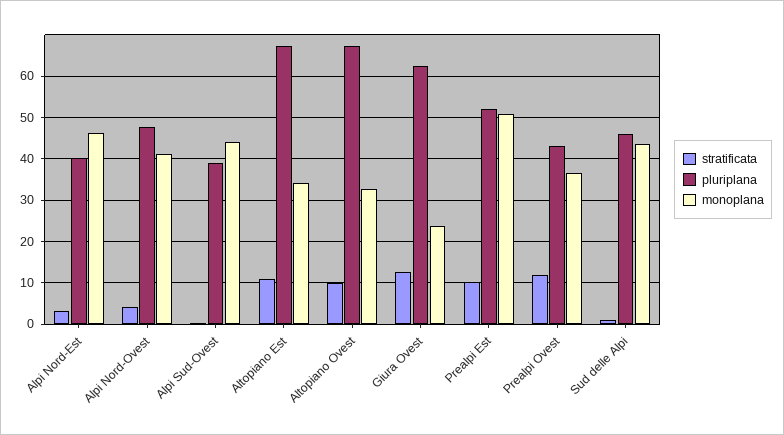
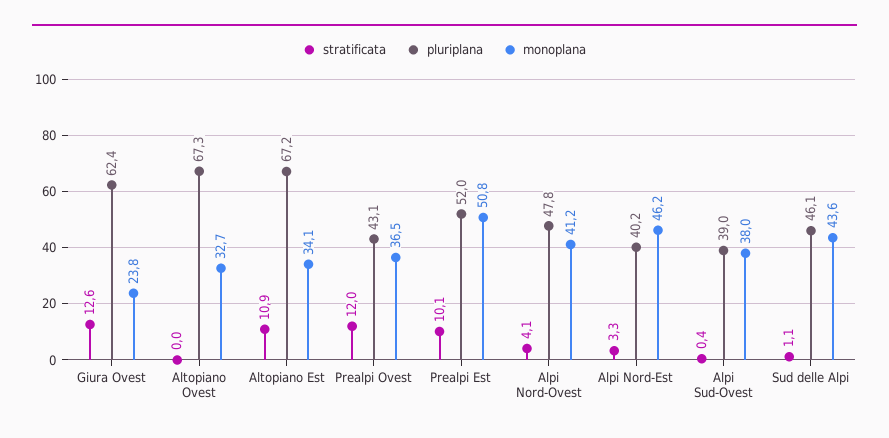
  {
    "stratificata": {
      "Alpi Nord-Est": 3.3,
      "Alpi Nord-Ovest": 4.1,
      "Alpi Sud-Ovest": 0.4,
      "Altopiano Est": 10.9,
-     "Altopiano Ovest": 10,
+     "Altopiano Ovest": 0,
      "Giura Ovest": 12.6,
      "Prealpi Est": 10.1,
      "Prealpi Ovest": 12,
      "Sud delle Alpi": 1.1
    },
    "pluriplana": {
      "Alpi Nord-Est": 40.2,
      "Alpi Nord-Ovest": 47.8,
      "Alpi Sud-Ovest": 39,
      "Altopiano Est": 67.2,
      "Altopiano Ovest": 67.3,
      "Giura Ovest": 62.4,
      "Prealpi Est": 52,
      "Prealpi Ovest": 43.1,
      "Sud delle Alpi": 46.1
    },
    "monoplana": {
      "Alpi Nord-Est": 46.2,
      "Alpi Nord-Ovest": 41.2,
-     "Alpi Sud-Ovest": 44,
+     "Alpi Sud-Ovest": 38,
      "Altopiano Est": 34.1,
      "Altopiano Ovest": 32.7,
      "Giura Ovest": 23.8,
      "Prealpi Est": 50.8,
      "Prealpi Ovest": 36.5,
      "Sud delle Alpi": 43.6
    }
  }

